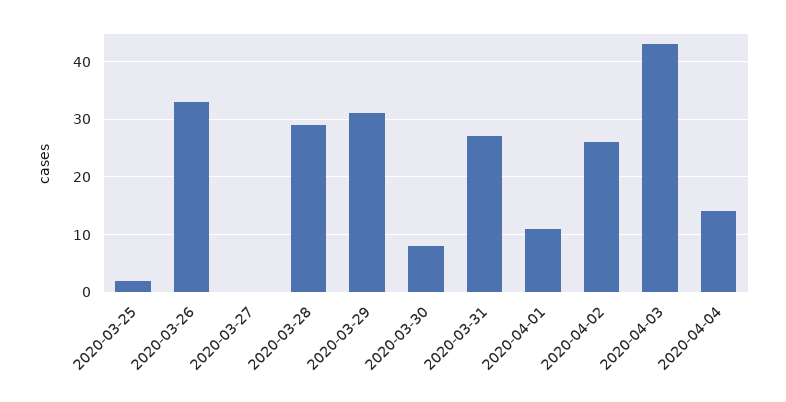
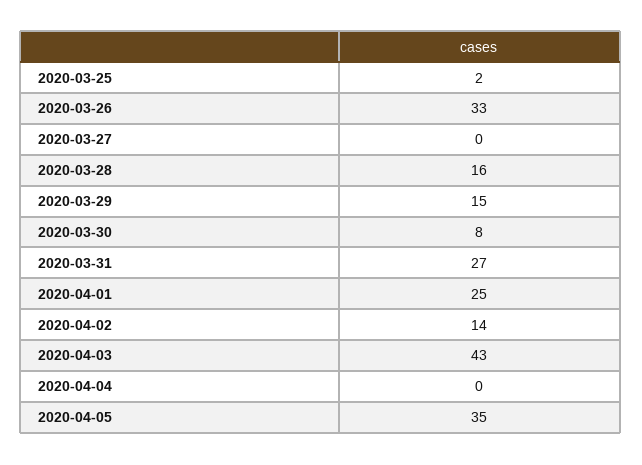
  {
    "2020-03-25": 2,
    "2020-03-26": 33,
    "2020-03-27": 0,
-   "2020-03-28": 30,
+   "2020-03-28": 16,
-   "2020-03-29": 30,
+   "2020-03-29": 15,
    "2020-03-30": 8,
    "2020-03-31": 27,
-   "2020-04-01": 10,
+   "2020-04-01": 25,
-   "2020-04-02": 25,
+   "2020-04-02": 14,
    "2020-04-03": 43,
-   "2020-04-04": 15
+   "2020-04-04": 0,
+   "2020-04-05": 35
  }

